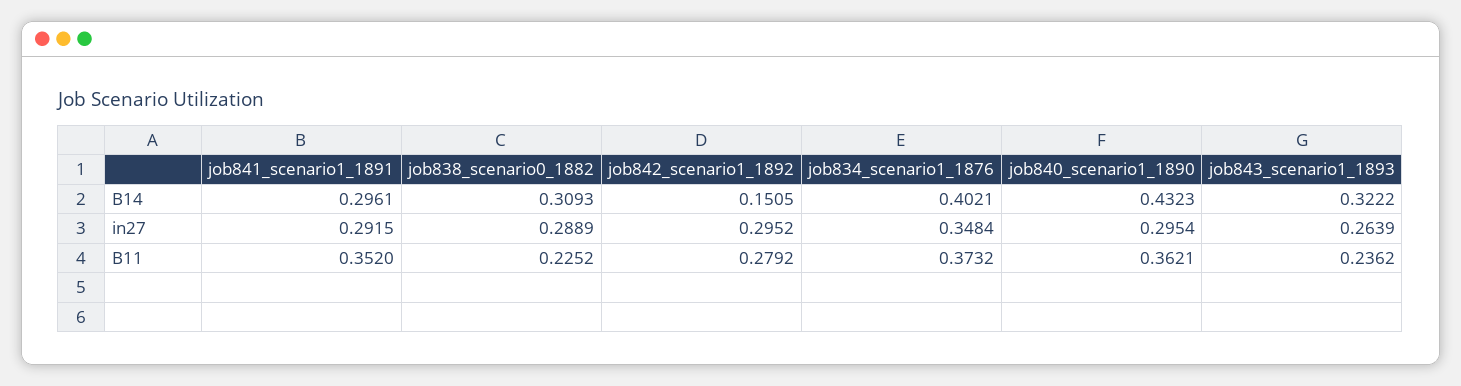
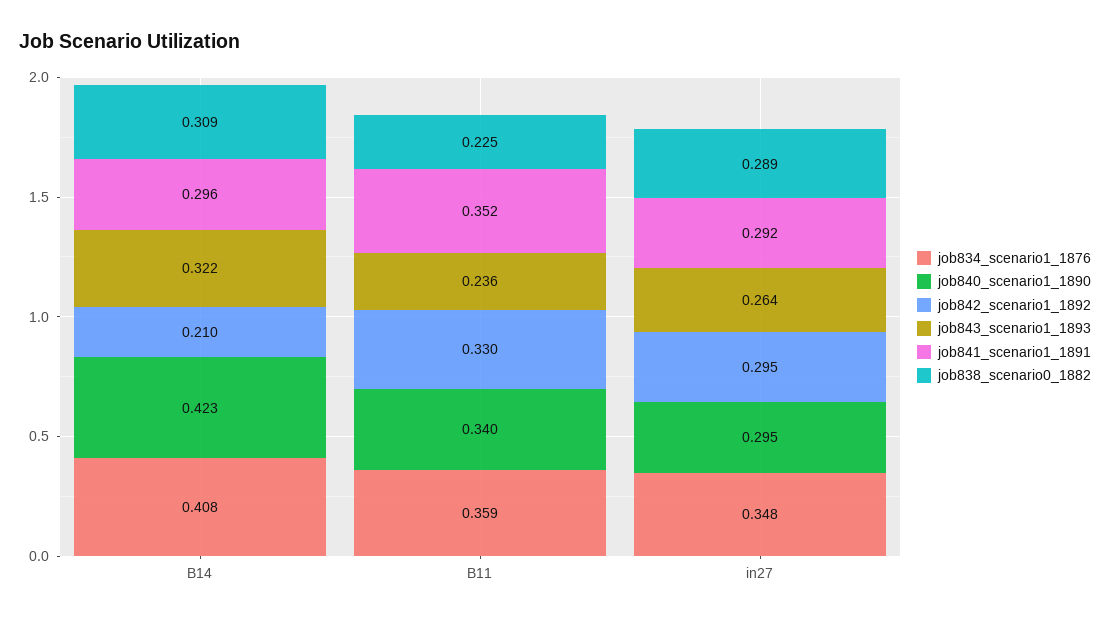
  {
    "job841_scenario1_1891": {
      "B14": 0.2961,
      "in27": 0.2915,
      "B11": 0.352
    },
    "job838_scenario0_1882": {
      "B14": 0.3093,
      "in27": 0.2889,
      "B11": 0.2252
    },
    "job842_scenario1_1892": {
-     "B14": 0.1505,
+     "B14": 0.21,
      "in27": 0.2952,
-     "B11": 0.2792
+     "B11": 0.33
    },
    "job834_scenario1_1876": {
-     "B14": 0.4021,
+     "B14": 0.408,
      "in27": 0.3484,
-     "B11": 0.3732
+     "B11": 0.359
    },
    "job840_scenario1_1890": {
-     "B14": 0.4323,
+     "B14": 0.423,
      "in27": 0.2954,
-     "B11": 0.3621
+     "B11": 0.34
    },
    "job843_scenario1_1893": {
      "B14": 0.3222,
      "in27": 0.2639,
      "B11": 0.2362
    }
  }

